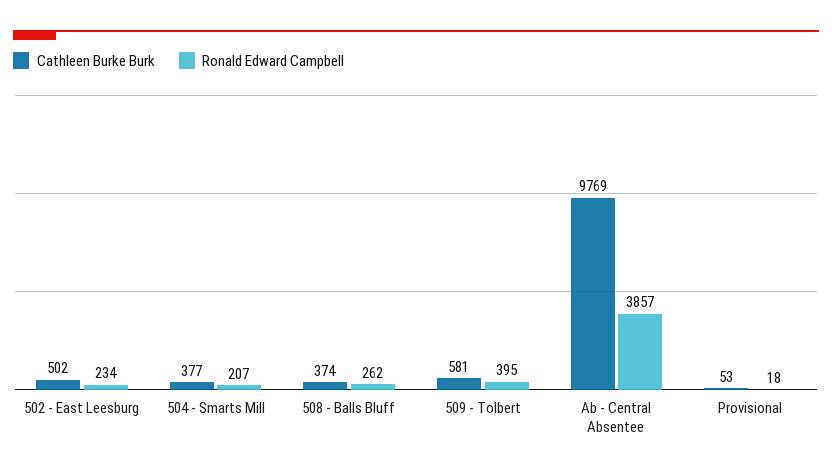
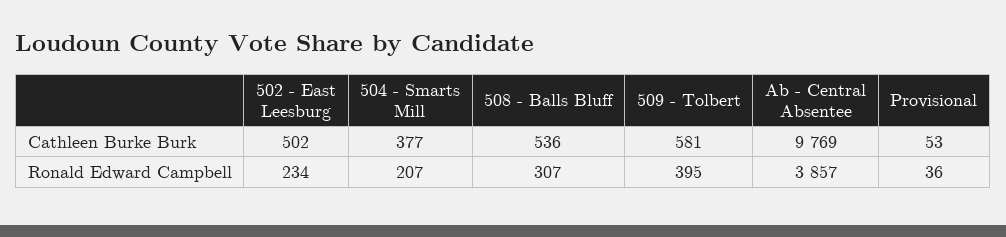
  {
    "Cathleen Burke Burk": {
      "502 - East Leesburg": 502,
      "504 - Smarts Mill": 377,
-     "508 - Balls Bluff": 374,
+     "508 - Balls Bluff": 536,
      "509 - Tolbert": 581,
      "Ab - Central Absentee": 9769,
      "Provisional": 53
    },
    "Ronald Edward Campbell": {
      "502 - East Leesburg": 234,
      "504 - Smarts Mill": 207,
-     "508 - Balls Bluff": 262,
+     "508 - Balls Bluff": 307,
      "509 - Tolbert": 395,
      "Ab - Central Absentee": 3857,
-     "Provisional": 18
+     "Provisional": 36
    }
  }

